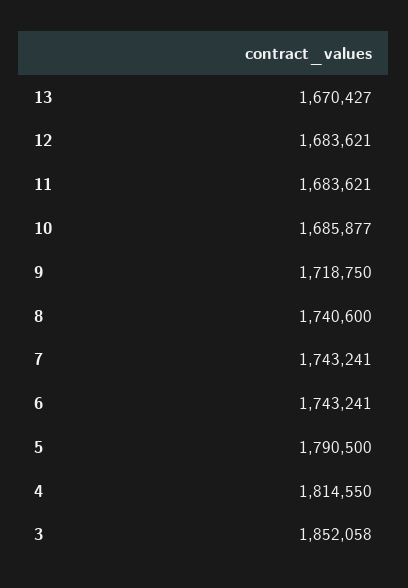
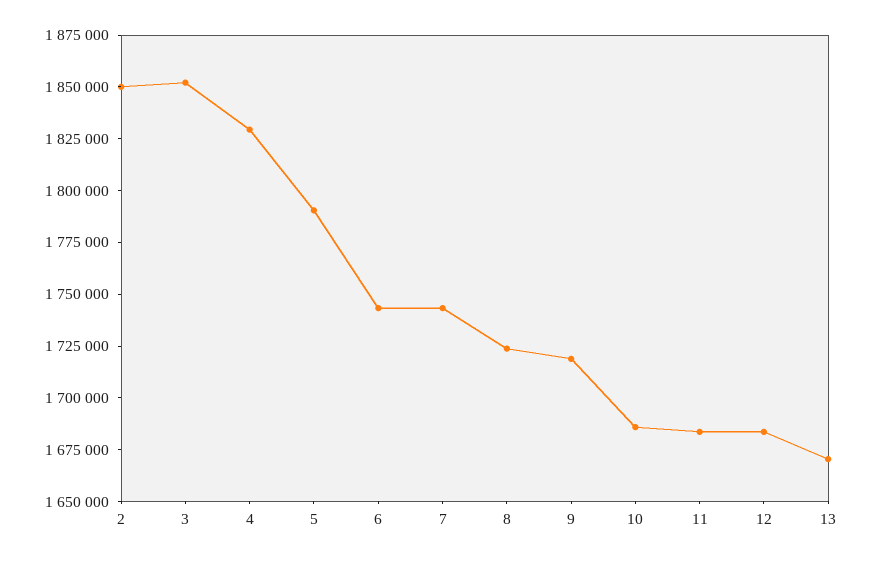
  {
    "13": 1670427,
    "12": 1683621,
    "11": 1683621,
    "10": 1685877,
    "9": 1718750,
-   "8": 1740600,
+   "8": 1725000,
    "7": 1743241,
    "6": 1743241,
    "5": 1790500,
-   "4": 1814550,
+   "4": 1830000,
-   "3": 1852058
+   "3": 1852058,
+   "2": 1850000
  }

